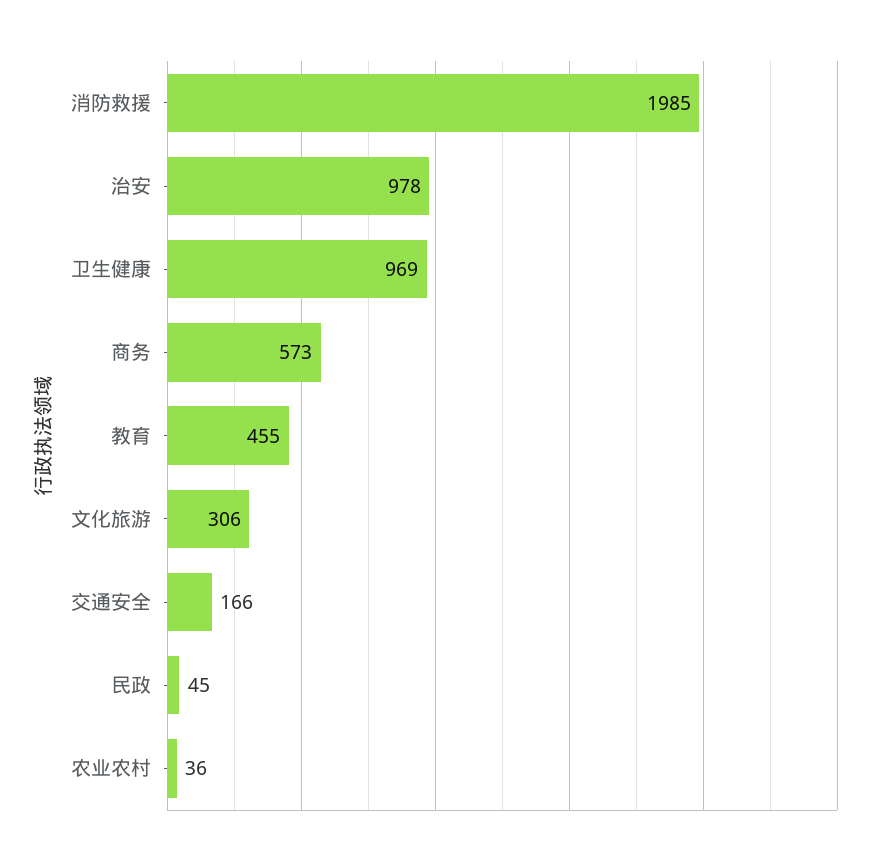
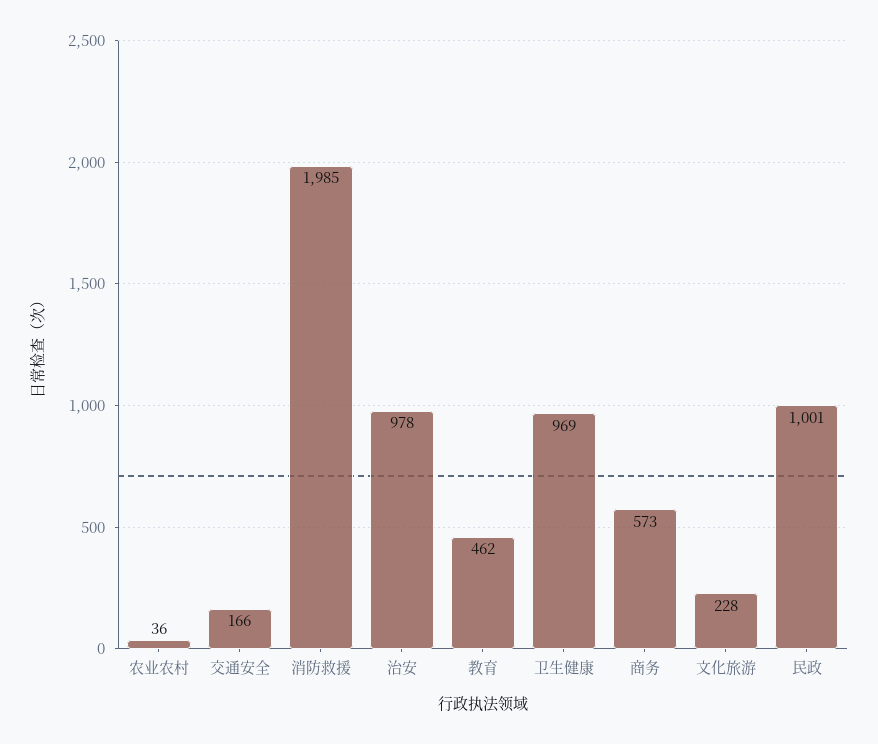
  {
    "消防救援": 1985,
    "治安": 978,
    "卫生健康": 969,
    "商务": 573,
-   "教育": 455,
+   "教育": 462,
-   "文化旅游": 306,
+   "文化旅游": 228,
    "交通安全": 166,
-   "民政": 45,
+   "民政": 1001,
    "农业农村": 36
  }

